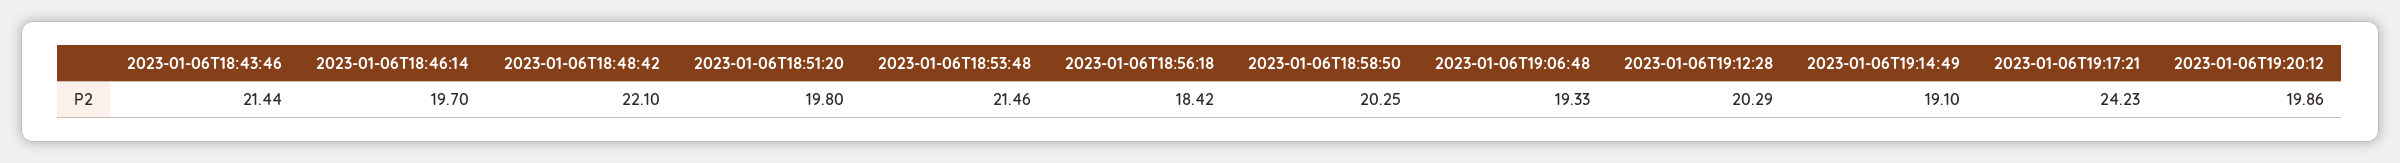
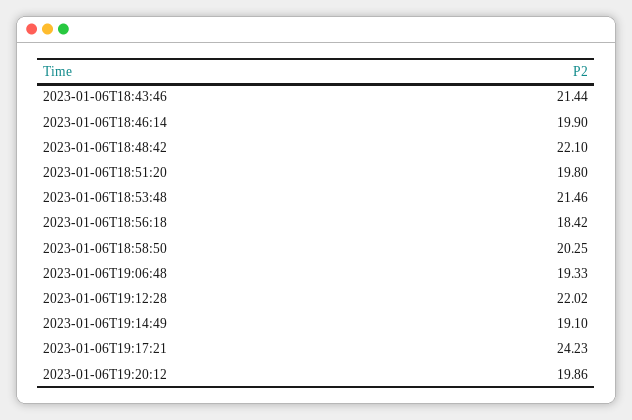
  {
    "2023-01-06T18:43:46": 21.44,
-   "2023-01-06T18:46:14": 19.7,
+   "2023-01-06T18:46:14": 19.9,
    "2023-01-06T18:48:42": 22.1,
    "2023-01-06T18:51:20": 19.8,
    "2023-01-06T18:53:48": 21.46,
    "2023-01-06T18:56:18": 18.42,
    "2023-01-06T18:58:50": 20.25,
    "2023-01-06T19:06:48": 19.33,
-   "2023-01-06T19:12:28": 20.29,
+   "2023-01-06T19:12:28": 22.02,
    "2023-01-06T19:14:49": 19.1,
    "2023-01-06T19:17:21": 24.23,
    "2023-01-06T19:20:12": 19.86
  }

